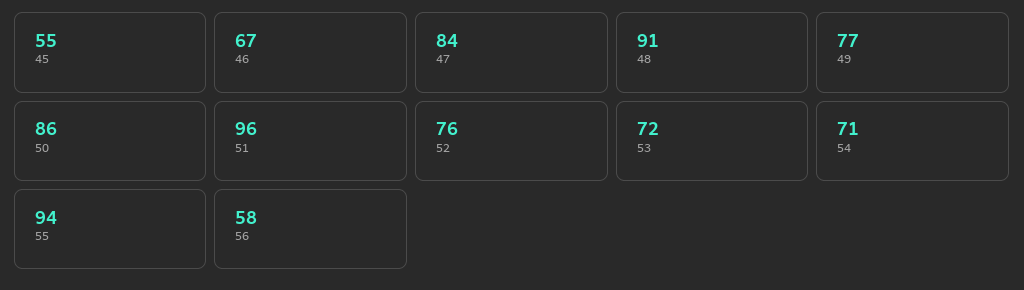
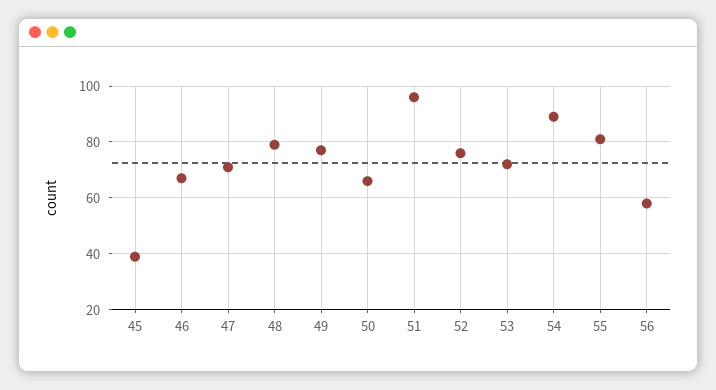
  {
-   "45": 55,
+   "45": 40,
    "46": 67,
-   "47": 84,
+   "47": 70,
-   "48": 91,
+   "48": 80,
    "49": 77,
-   "50": 86,
+   "50": 65,
    "51": 96,
    "52": 76,
    "53": 72,
-   "54": 71,
+   "54": 90,
-   "55": 94,
+   "55": 80,
    "56": 58
  }

